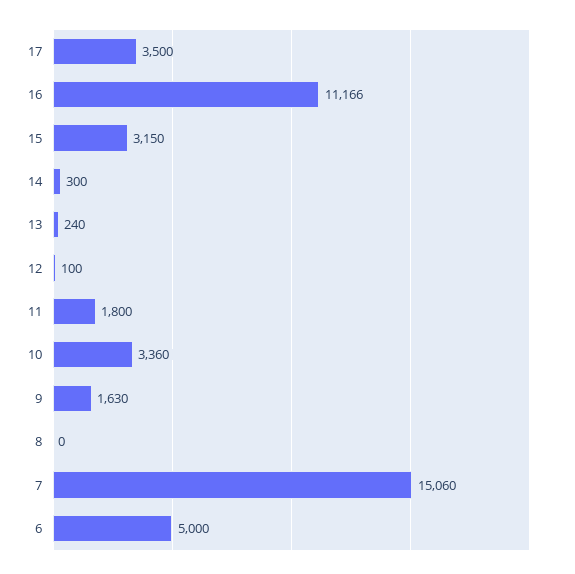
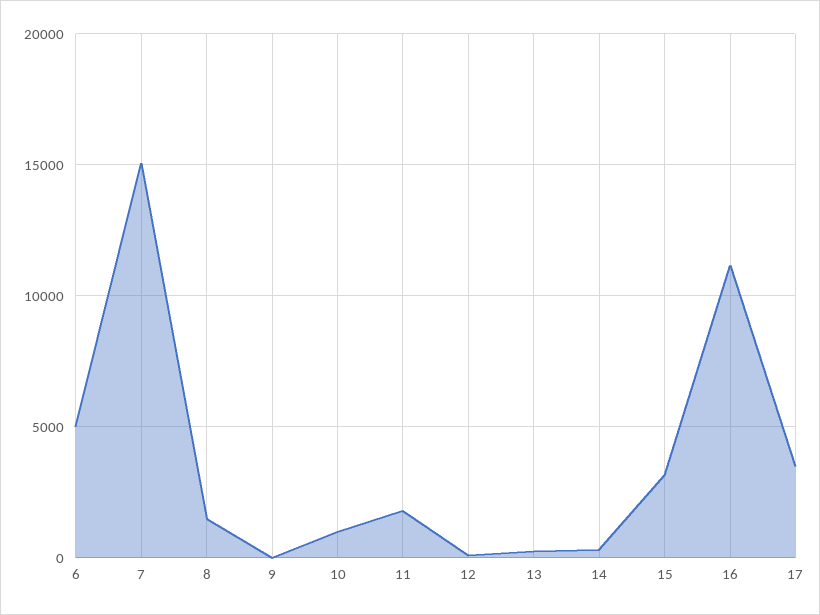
  {
    "17": 3500,
    "16": 11166,
    "15": 3150,
    "14": 300,
    "13": 240,
    "12": 100,
    "11": 1800,
-   "10": 3360,
+   "10": 1000,
-   "9": 1630,
+   "9": 0,
-   "8": 0,
+   "8": 1500,
    "7": 15060,
    "6": 5000
  }

